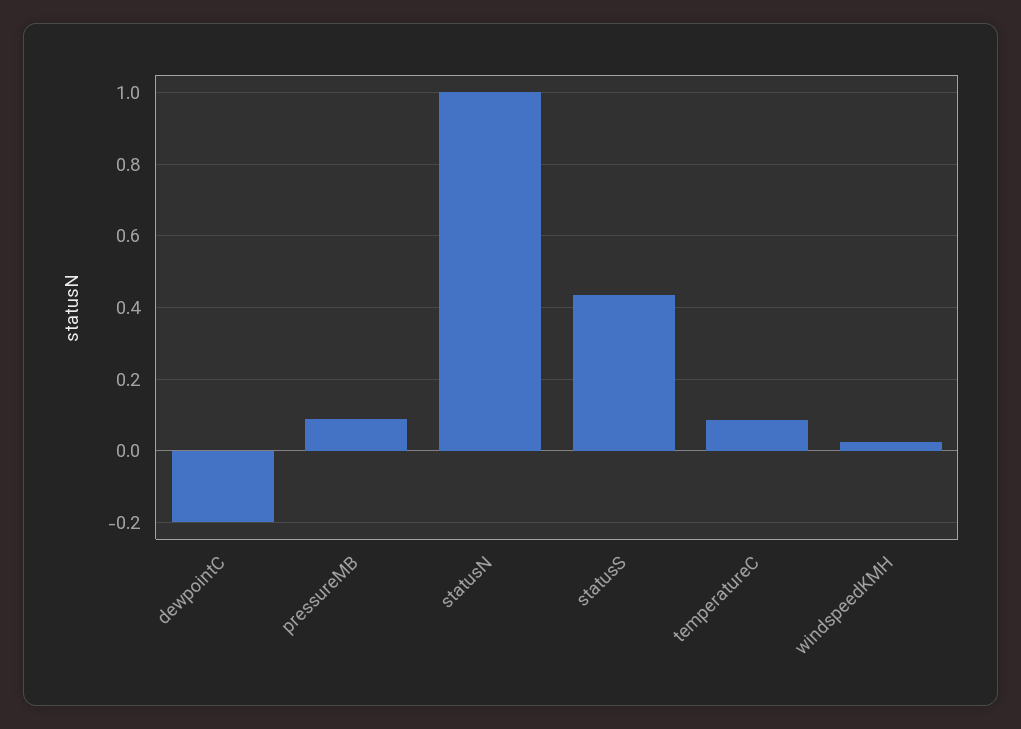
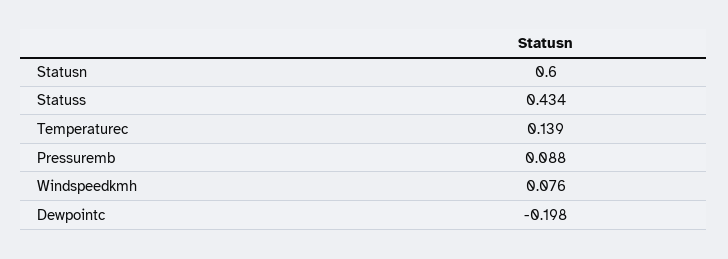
  {
    "dewpointC": -0.198,
    "pressureMB": 0.088,
-   "statusN": 1,
+   "statusN": 0.6,
    "statusS": 0.434,
-   "temperatureC": 0.08,
+   "temperatureC": 0.139,
-   "windspeedKMH": 0.02
+   "windspeedKMH": 0.076
  }

